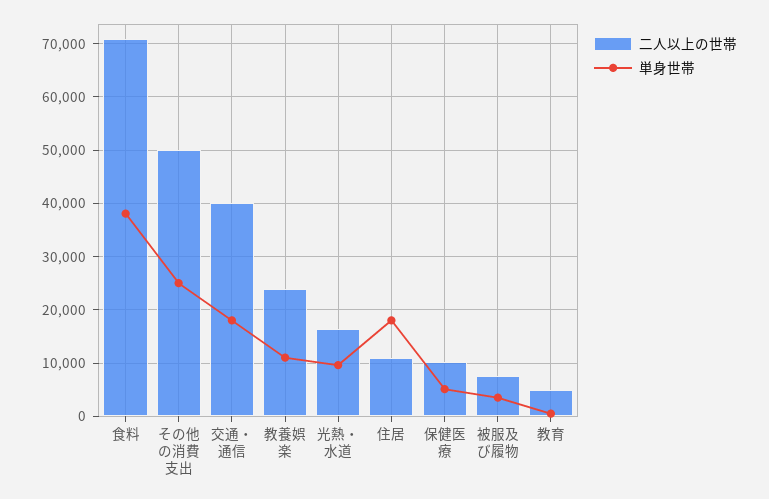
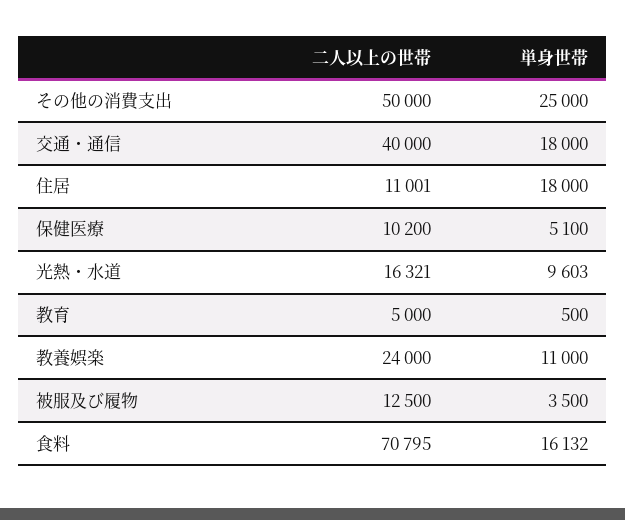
  {
    "二人以上の世帯": {
      "食料": 70795,
      "その他の消費支出": 50000,
      "交通・通信": 40000,
      "教養娯楽": 24000,
      "光熱・水道": 16321,
      "住居": 11001,
      "保健医療": 10200,
-     "被服及び履物": 8000,
+     "被服及び履物": 12500,
      "教育": 5000
    },
    "単身世帯": {
-     "食料": 38000,
+     "食料": 16132,
      "その他の消費支出": 25000,
      "交通・通信": 18000,
      "教養娯楽": 11000,
      "光熱・水道": 9603,
      "住居": 18000,
      "保健医療": 5100,
      "被服及び履物": 3500,
      "教育": 500
    }
  }

